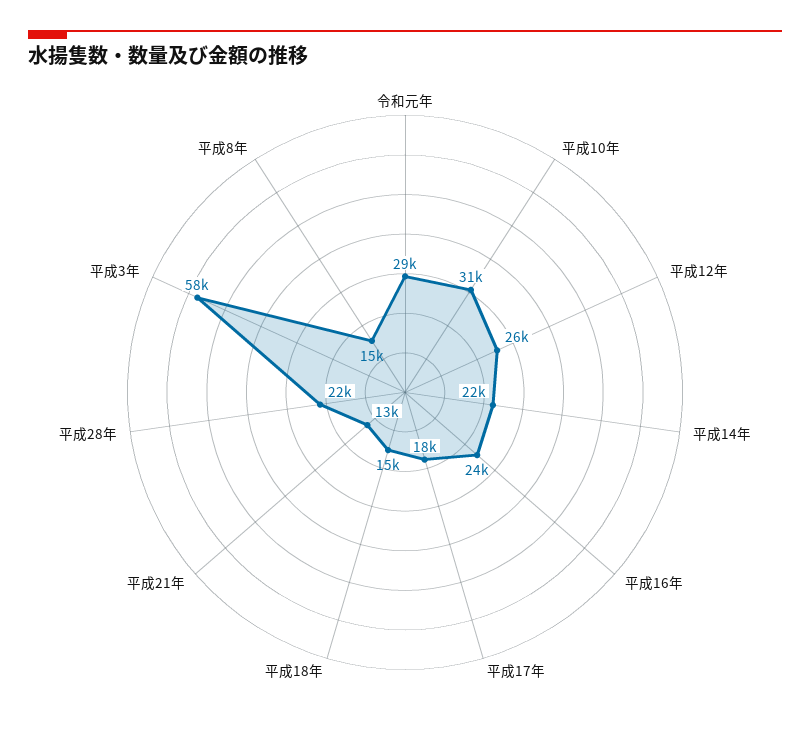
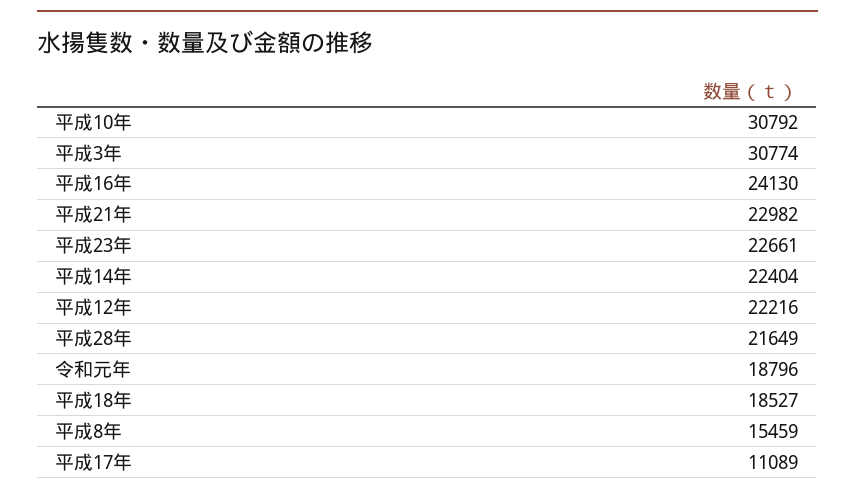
  {
-   "令和元年": 29000,
+   "令和元年": 18796,
    "平成10年": 30792,
-   "平成12年": 26000,
+   "平成12年": 22216,
    "平成14年": 22404,
    "平成16年": 24130,
-   "平成17年": 18000,
+   "平成17年": 11089,
-   "平成18年": 15000,
+   "平成18年": 18527,
-   "平成21年": 13000,
+   "平成21年": 22982,
    "平成28年": 21649,
-   "平成3年": 58000,
+   "平成3年": 30774,
-   "平成8年": 15459
+   "平成8年": 15459,
+   "平成23年": 22661
  }

